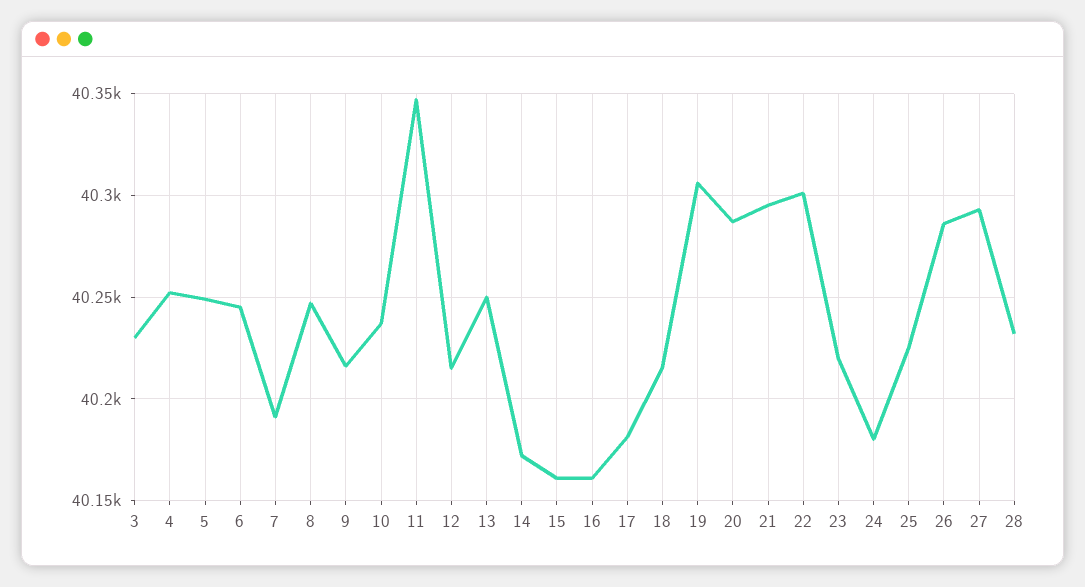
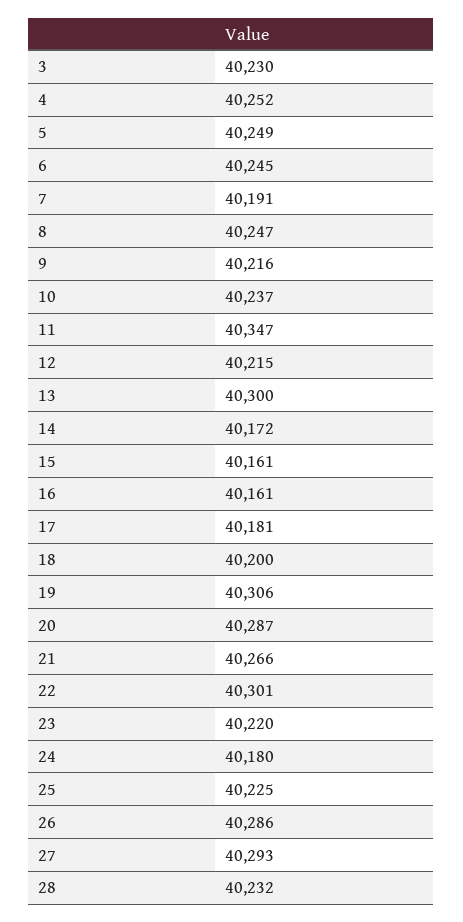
  {
    "3": 40230,
    "4": 40252,
    "5": 40249,
    "6": 40245,
    "7": 40191,
    "8": 40247,
    "9": 40216,
    "10": 40237,
    "11": 40347,
    "12": 40215,
-   "13": 40250,
+   "13": 40300,
    "14": 40172,
    "15": 40161,
    "16": 40161,
    "17": 40181,
-   "18": 40215,
+   "18": 40200,
    "19": 40306,
    "20": 40287,
-   "21": 40295,
+   "21": 40266,
    "22": 40301,
    "23": 40220,
    "24": 40180,
    "25": 40225,
    "26": 40286,
    "27": 40293,
    "28": 40232
  }

